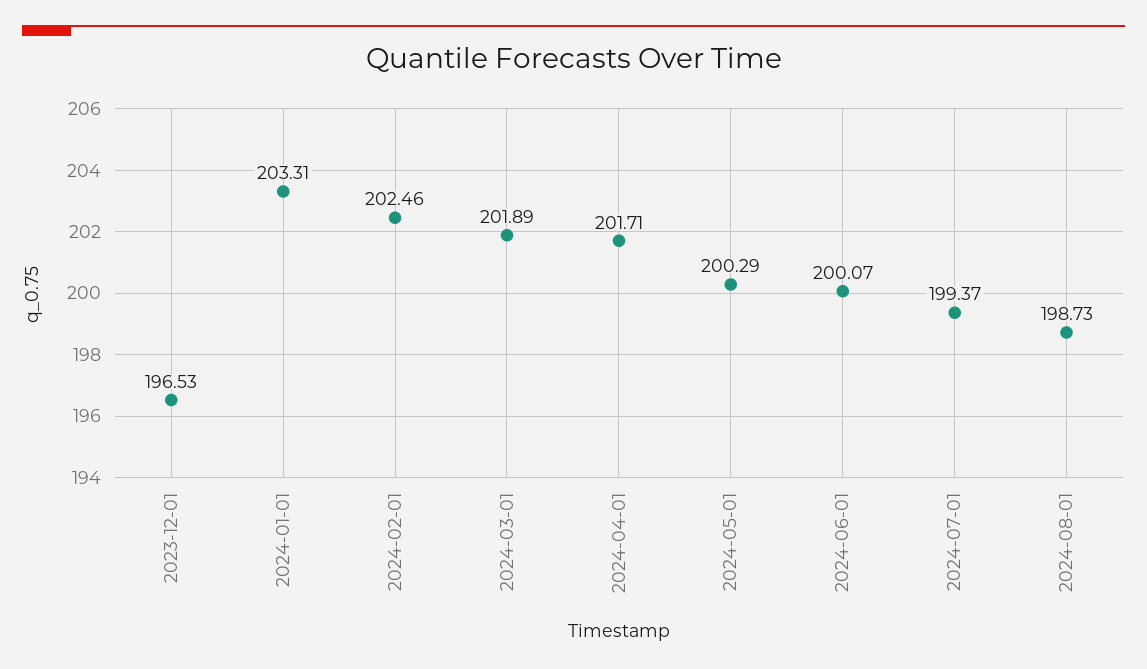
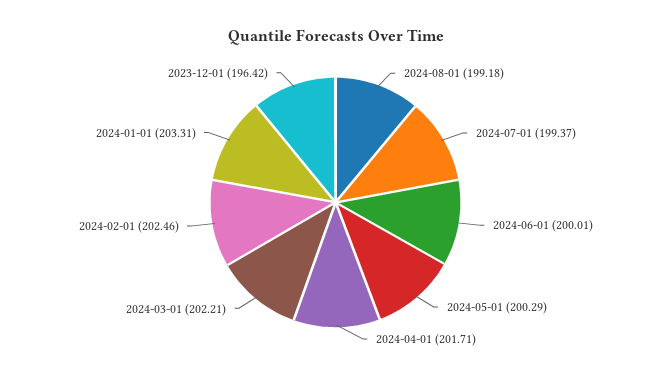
  {
-   "2023-12-01": 196.53,
+   "2023-12-01": 196.42,
    "2024-01-01": 203.31,
    "2024-02-01": 202.46,
-   "2024-03-01": 201.89,
+   "2024-03-01": 202.21,
    "2024-04-01": 201.71,
    "2024-05-01": 200.29,
-   "2024-06-01": 200.07,
+   "2024-06-01": 200.01,
    "2024-07-01": 199.37,
-   "2024-08-01": 198.73
+   "2024-08-01": 199.18
  }

